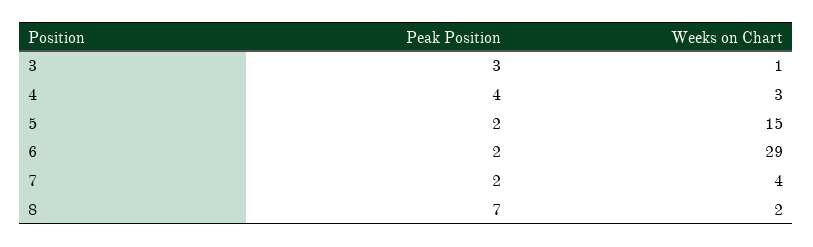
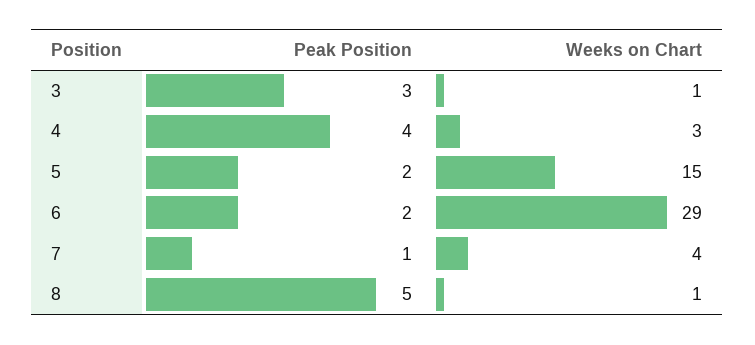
  {
    "Peak Position": {
      "3": 3,
      "4": 4,
      "5": 2,
      "6": 2,
-     "7": 2,
+     "7": 1,
-     "8": 7
+     "8": 5
    },
    "Weeks on Chart": {
      "3": 1,
      "4": 3,
      "5": 15,
      "6": 29,
      "7": 4,
-     "8": 2
+     "8": 1
    }
  }

